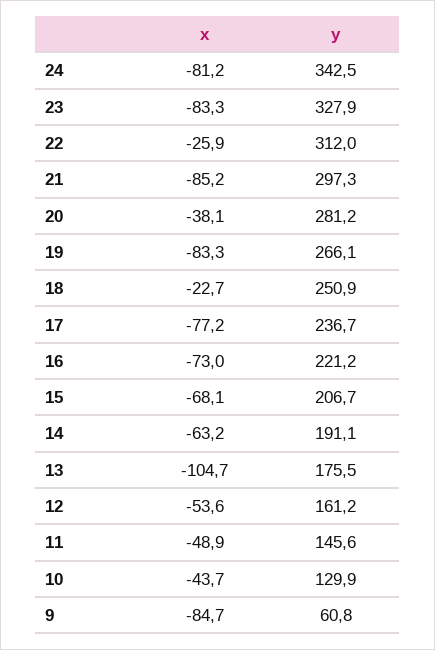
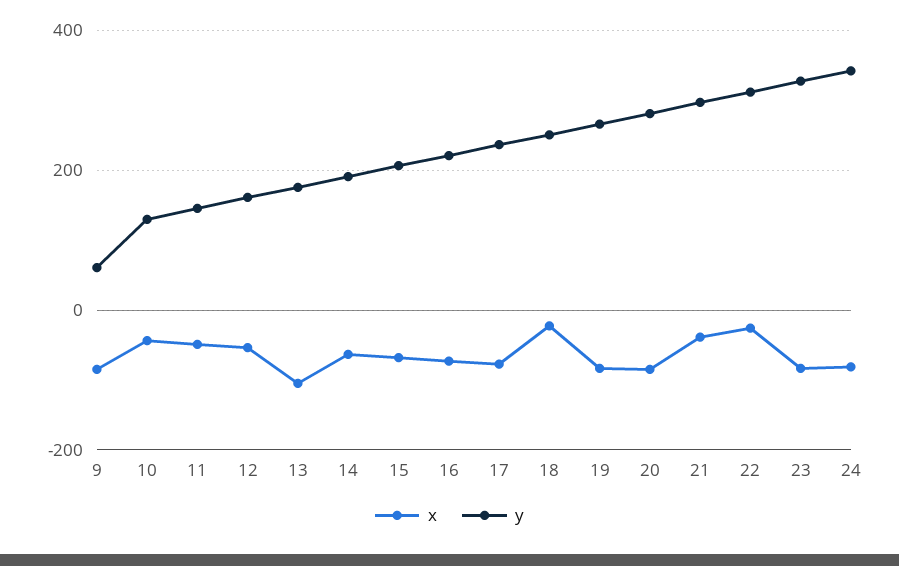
  {
    "x": {
      "24": -81.2,
      "23": -83.3,
      "22": -25.9,
-     "21": -85.2,
+     "21": -40,
-     "20": -38.1,
+     "20": -80,
      "19": -83.3,
      "18": -22.7,
      "17": -77.2,
      "16": -73,
      "15": -68.1,
      "14": -63.2,
      "13": -104.7,
      "12": -53.6,
      "11": -48.9,
      "10": -43.7,
      "9": -84.7
    },
    "y": {
      "24": 342.5,
      "23": 327.9,
      "22": 312,
      "21": 297.3,
      "20": 281.2,
      "19": 266.1,
      "18": 250.9,
      "17": 236.7,
      "16": 221.2,
      "15": 206.7,
      "14": 191.1,
      "13": 175.5,
      "12": 161.2,
      "11": 145.6,
      "10": 129.9,
      "9": 60.8
    }
  }

